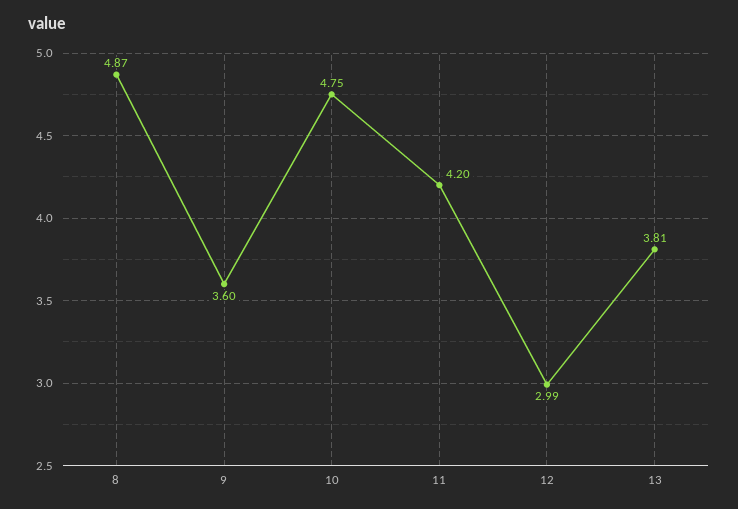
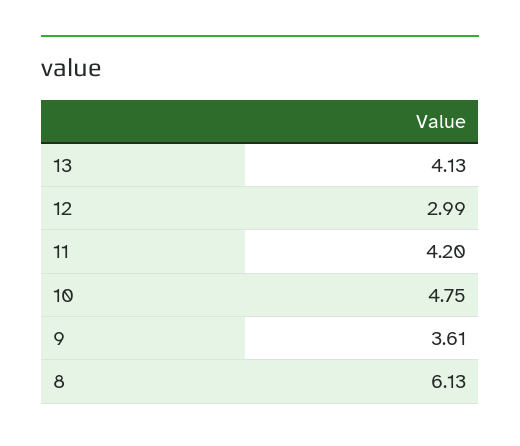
  {
-   "8": 4.87,
+   "8": 6.13,
-   "9": 3.6,
+   "9": 3.61,
    "10": 4.75,
    "11": 4.2,
    "12": 2.99,
-   "13": 3.81
+   "13": 4.13
  }

